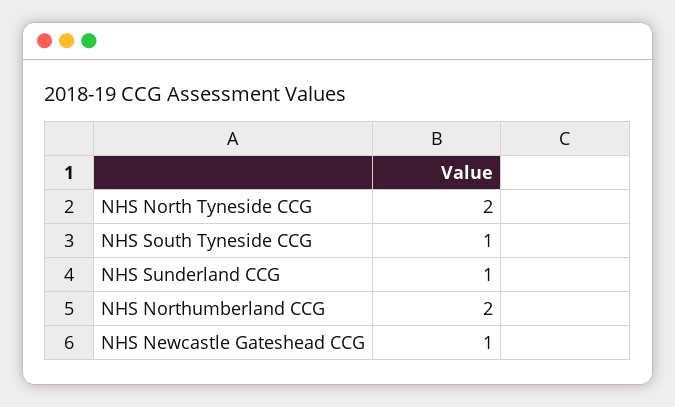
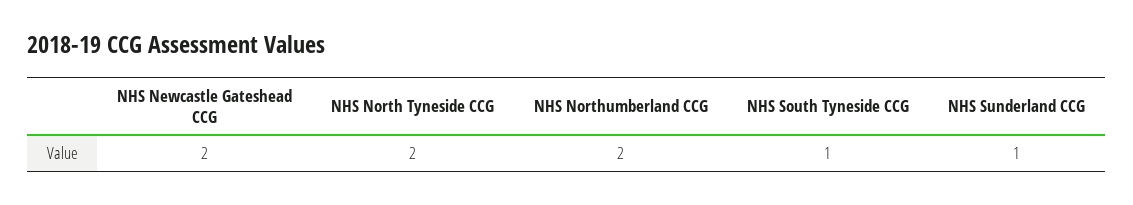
  {
    "NHS North Tyneside CCG": 2,
    "NHS South Tyneside CCG": 1,
    "NHS Sunderland CCG": 1,
    "NHS Northumberland CCG": 2,
-   "NHS Newcastle Gateshead CCG": 1
+   "NHS Newcastle Gateshead CCG": 2
  }

